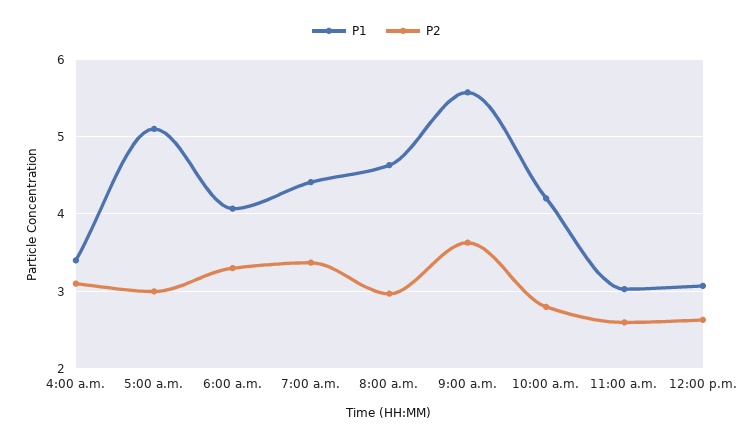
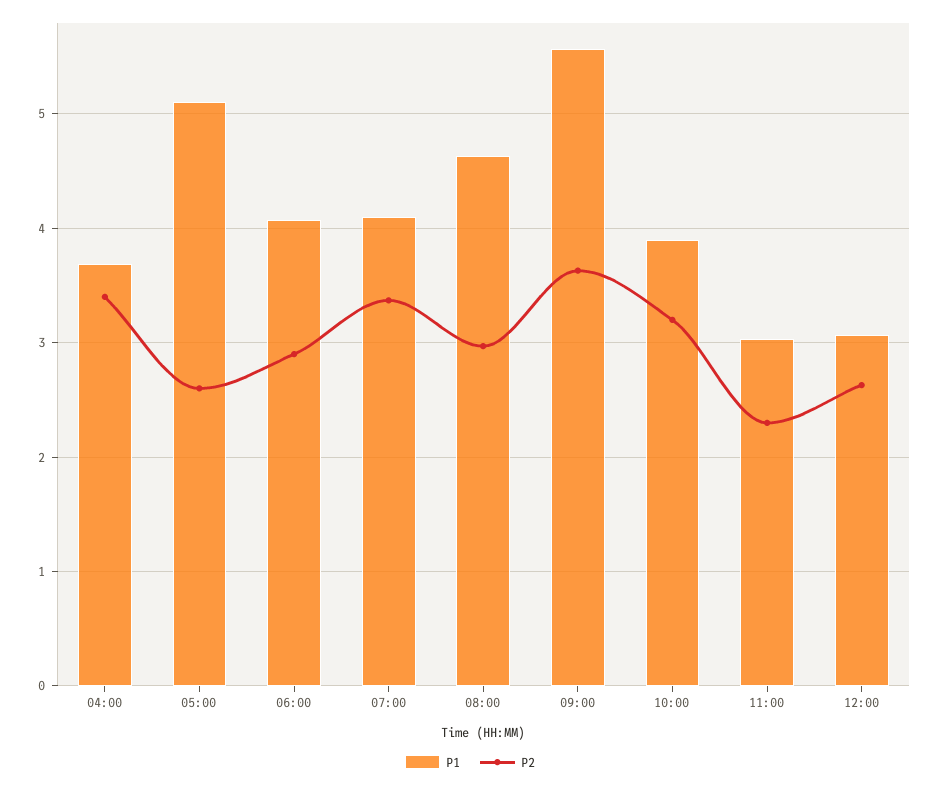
  {
    "P1": {
-     "4:00 a.m.": 3.4,
+     "4:00 a.m.": 3.7,
      "5:00 a.m.": 5.1,
      "6:00 a.m.": 4.1,
-     "7:00 a.m.": 4.4,
+     "7:00 a.m.": 4.1,
      "8:00 a.m.": 4.6,
      "9:00 a.m.": 5.6,
-     "10:00 a.m.": 4.2,
+     "10:00 a.m.": 3.9,
      "11:00 a.m.": 3,
      "12:00 p.m.": 3.1
    },
    "P2": {
-     "4:00 a.m.": 3.1,
+     "4:00 a.m.": 3.4,
-     "5:00 a.m.": 3,
+     "5:00 a.m.": 2.6,
-     "6:00 a.m.": 3.3,
+     "6:00 a.m.": 2.9,
      "7:00 a.m.": 3.4,
      "8:00 a.m.": 3,
      "9:00 a.m.": 3.6,
-     "10:00 a.m.": 2.8,
+     "10:00 a.m.": 3.2,
-     "11:00 a.m.": 2.6,
+     "11:00 a.m.": 2.3,
      "12:00 p.m.": 2.6
    }
  }

